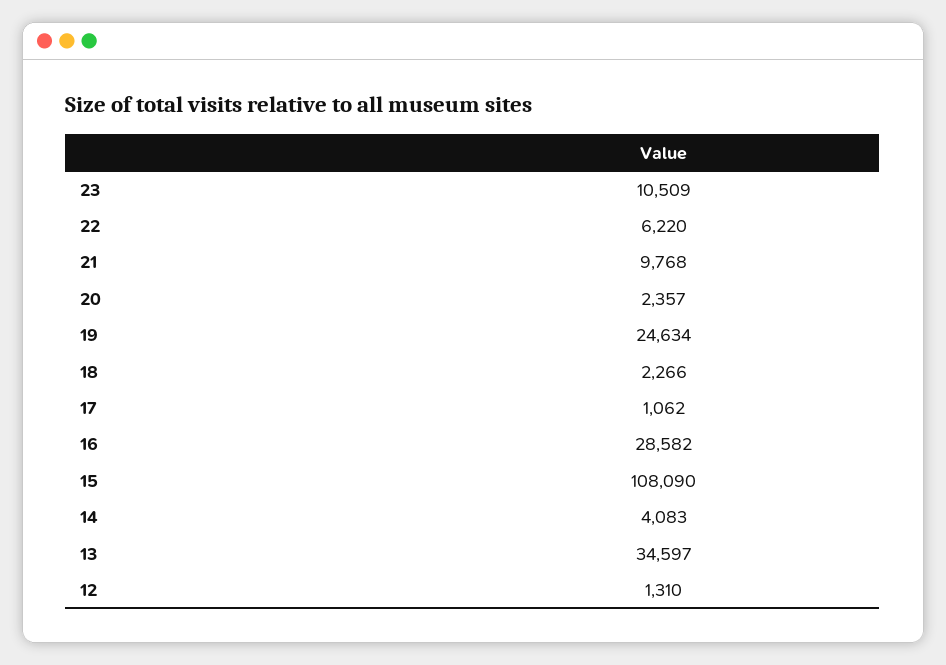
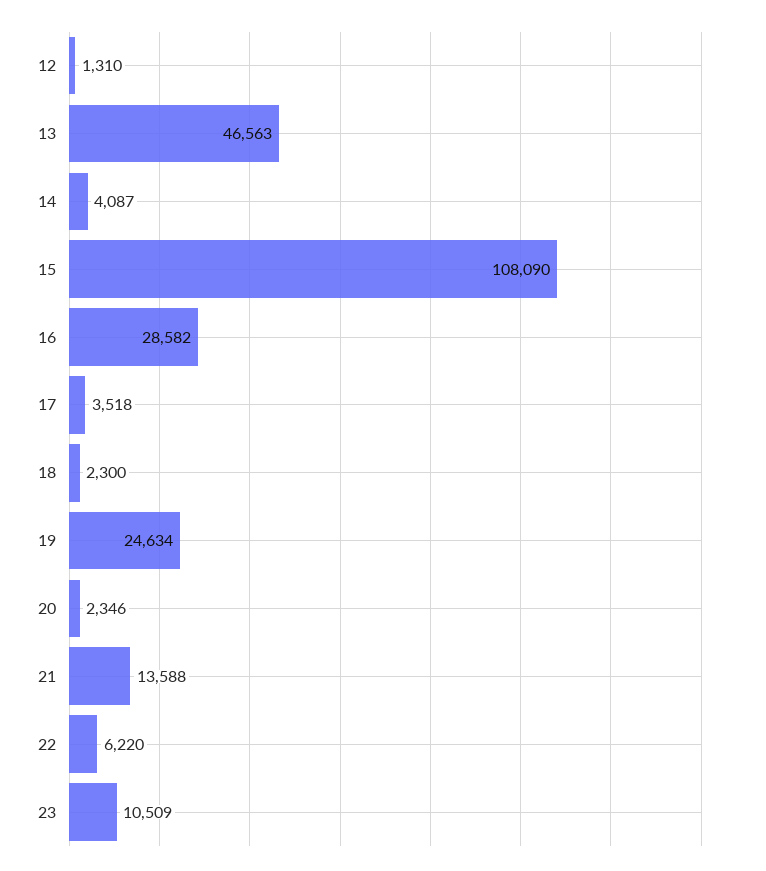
  {
    "23": 10509,
    "22": 6220,
-   "21": 9768,
+   "21": 13588,
-   "20": 2357,
+   "20": 2346,
    "19": 24634,
-   "18": 2266,
+   "18": 2300,
-   "17": 1062,
+   "17": 3518,
    "16": 28582,
    "15": 108090,
-   "14": 4083,
+   "14": 4087,
-   "13": 34597,
+   "13": 46563,
    "12": 1310
  }

